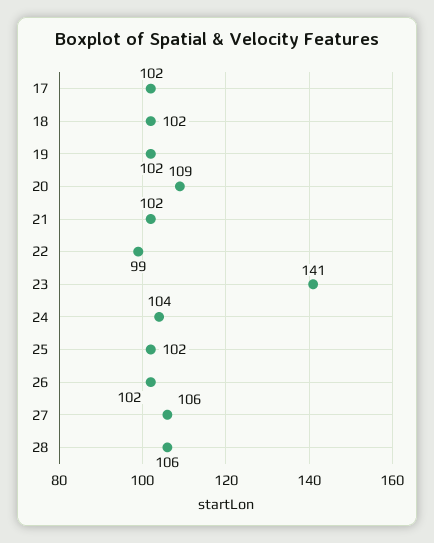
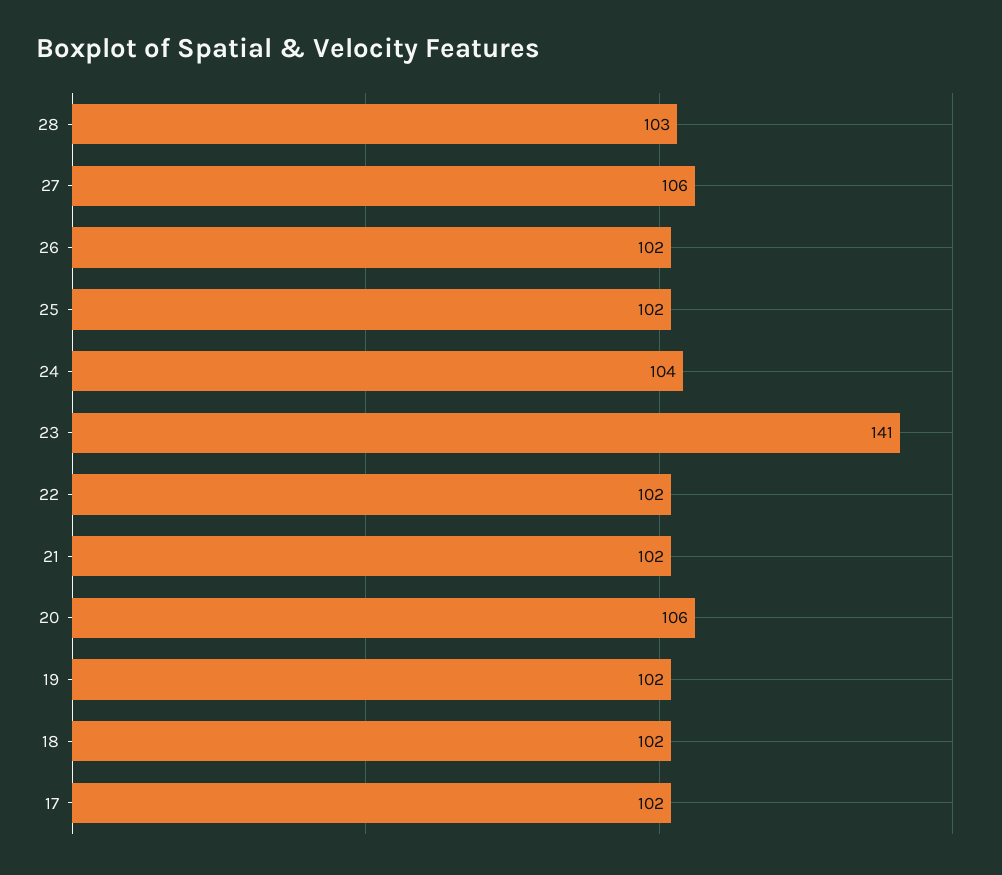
  {
    "17": 102,
    "18": 102,
    "19": 102,
-   "20": 109,
+   "20": 106,
    "21": 102,
-   "22": 99,
+   "22": 102,
    "23": 141,
    "24": 104,
    "25": 102,
    "26": 102,
    "27": 106,
-   "28": 106
+   "28": 103
  }

